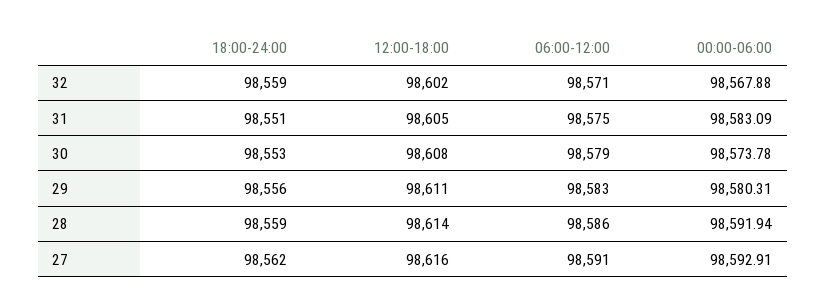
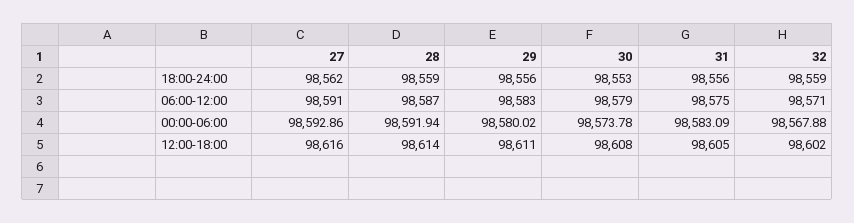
  {
    "18:00-24:00": {
      "32": 98559,
-     "31": 98551,
+     "31": 98556,
      "30": 98553,
      "29": 98556,
      "28": 98559,
      "27": 98562
    },
    "12:00-18:00": {
      "32": 98602,
      "31": 98605,
      "30": 98608,
      "29": 98611,
      "28": 98614,
      "27": 98616
    },
    "06:00-12:00": {
      "32": 98571,
      "31": 98575,
      "30": 98579,
      "29": 98583,
-     "28": 98586,
+     "28": 98587,
      "27": 98591
    },
    "00:00-06:00": {
      "32": 98567.88,
      "31": 98583.09,
      "30": 98573.78,
-     "29": 98580.31,
+     "29": 98580.02,
      "28": 98591.94,
-     "27": 98592.91
+     "27": 98592.86
    }
  }

